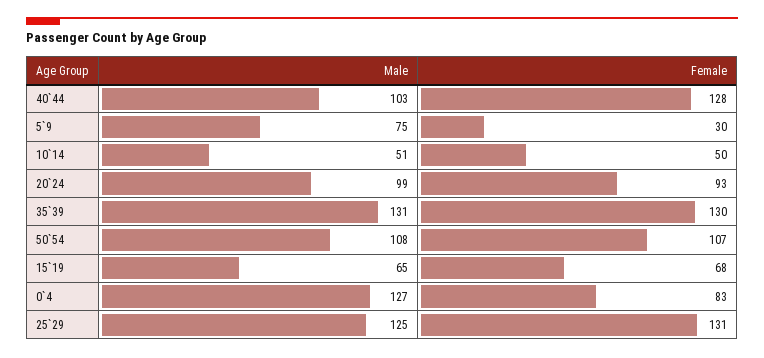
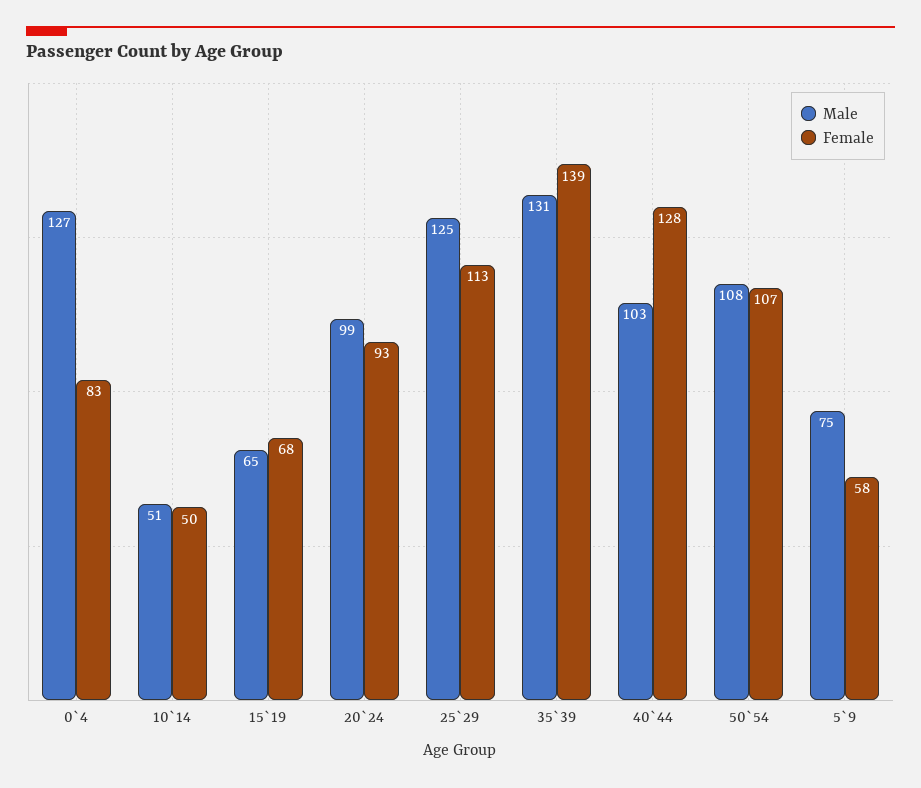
  {
    "Male": {
      "40`44": 103,
      "5`9": 75,
      "10`14": 51,
      "20`24": 99,
      "35`39": 131,
      "50`54": 108,
      "15`19": 65,
      "0`4": 127,
      "25`29": 125
    },
    "Female": {
      "40`44": 128,
-     "5`9": 30,
+     "5`9": 58,
      "10`14": 50,
      "20`24": 93,
-     "35`39": 130,
+     "35`39": 139,
      "50`54": 107,
      "15`19": 68,
      "0`4": 83,
-     "25`29": 131
+     "25`29": 113
    }
  }

